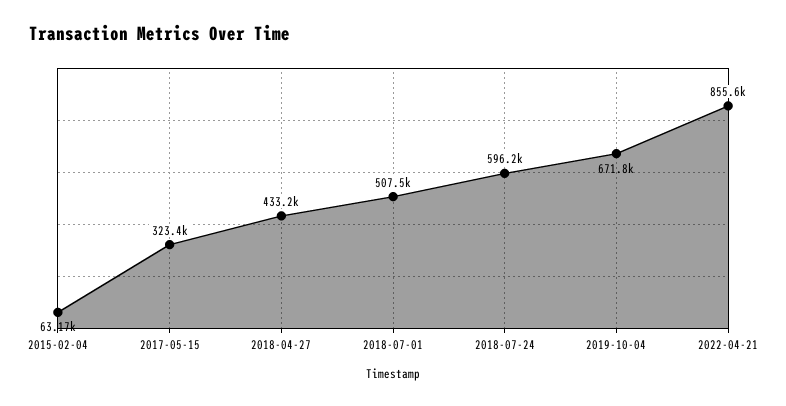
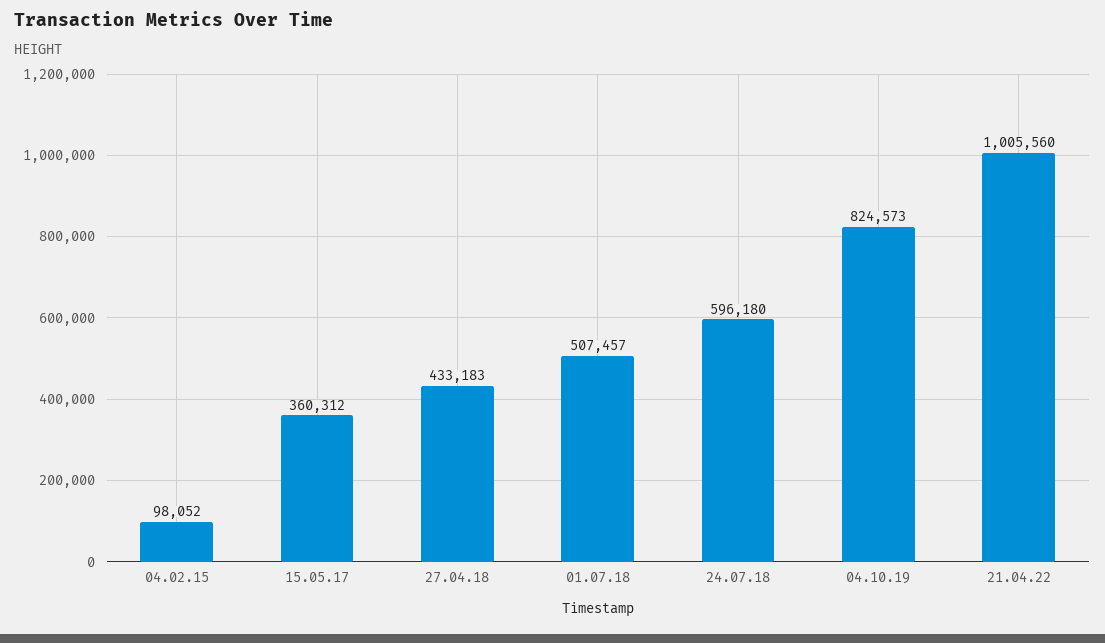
  {
-   "2015-02-04": 63170,
+   "2015-02-04": 98052,
-   "2017-05-15": 323400,
+   "2017-05-15": 360312,
    "2018-04-27": 433183,
    "2018-07-01": 507457,
    "2018-07-24": 596180,
-   "2019-10-04": 671800,
+   "2019-10-04": 824573,
-   "2022-04-21": 855600
+   "2022-04-21": 1005560
  }

